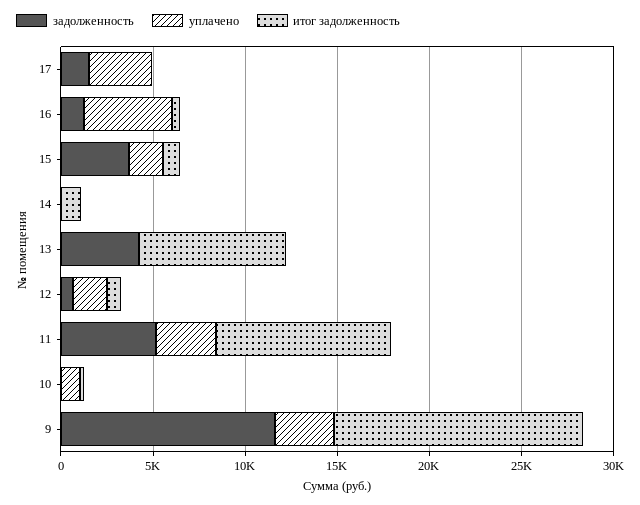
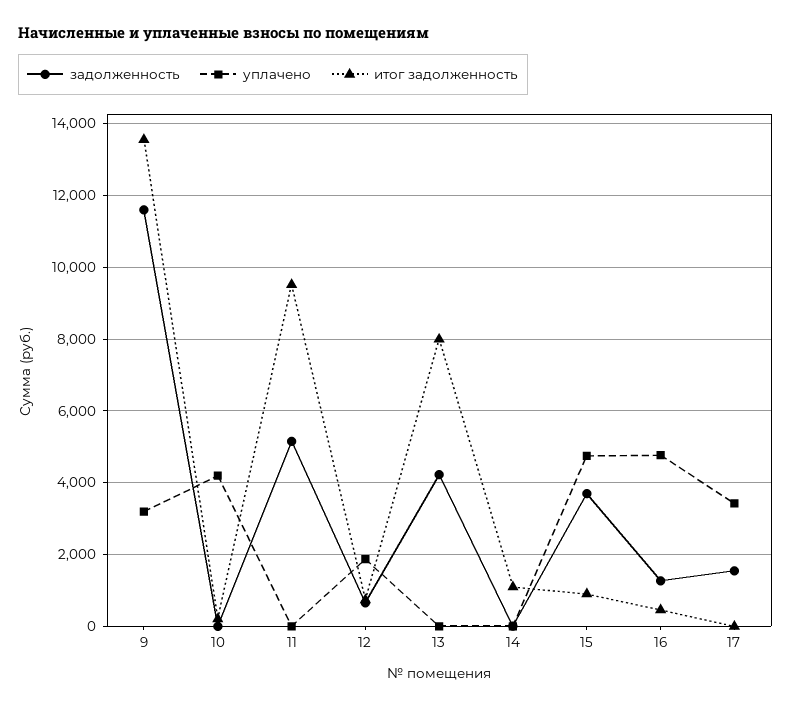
  {
    "задолженность": {
      "17": 1600,
      "16": 1200,
      "15": 3600,
      "14": 0,
      "13": 4200,
      "12": 600,
      "11": 5200,
      "10": 0,
      "9": 11600
    },
    "уплачено": {
      "17": 3400,
      "16": 4800,
-     "15": 2000,
+     "15": 4800,
      "14": 0,
      "13": 0,
      "12": 1800,
-     "11": 3000,
+     "11": 0,
-     "10": 1000,
+     "10": 4200,
      "9": 3200
    },
    "итог задолженность": {
      "17": 0,
      "16": 400,
      "15": 1000,
      "14": 1000,
      "13": 8000,
      "12": 800,
      "11": 9600,
      "10": 200,
      "9": 13600
    }
  }

